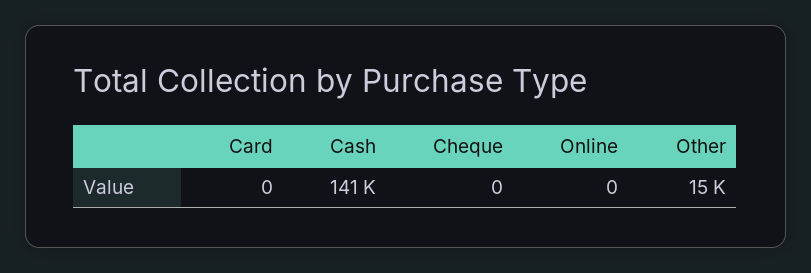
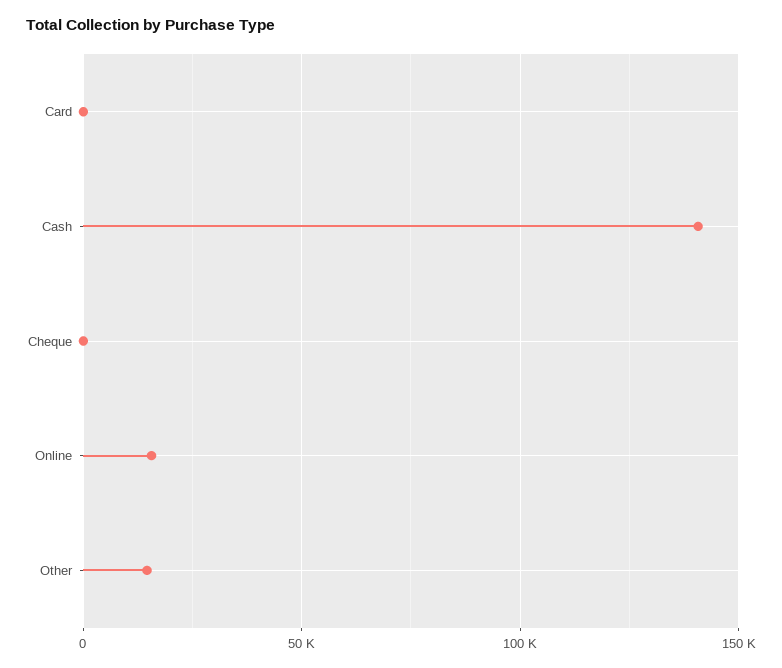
  {
    "Card": 0,
    "Cash": 141000,
    "Cheque": 0,
-   "Online": 0,
+   "Online": 15000,
    "Other": 15000
  }

